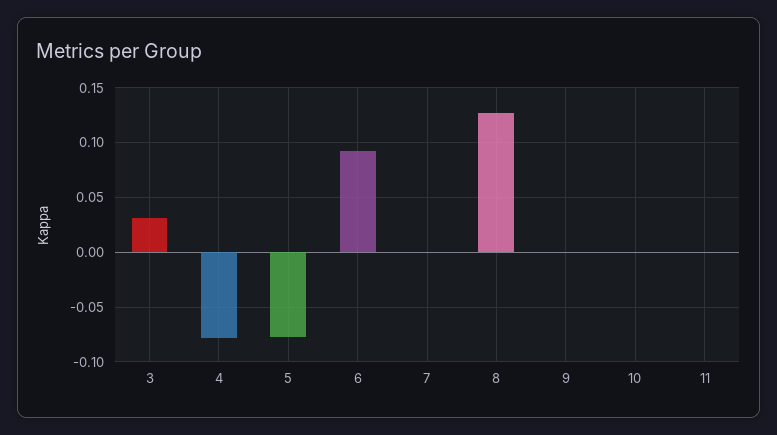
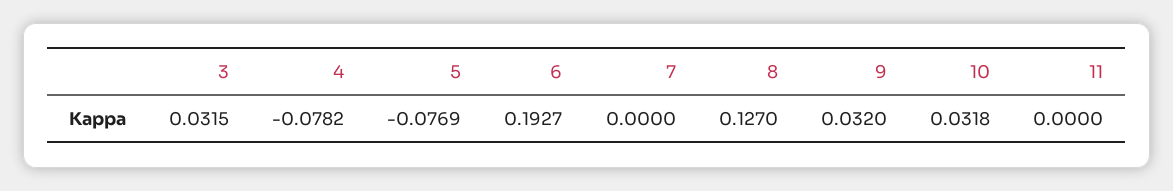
  {
    "3": 0.0315,
    "4": -0.0782,
    "5": -0.0769,
-   "6": 0.09,
+   "6": 0.1927,
    "7": 0,
    "8": 0.127,
-   "9": 0,
+   "9": 0.032,
-   "10": 0,
+   "10": 0.0318,
    "11": 0
  }

